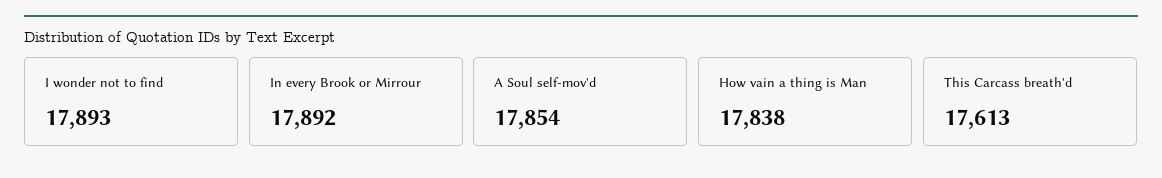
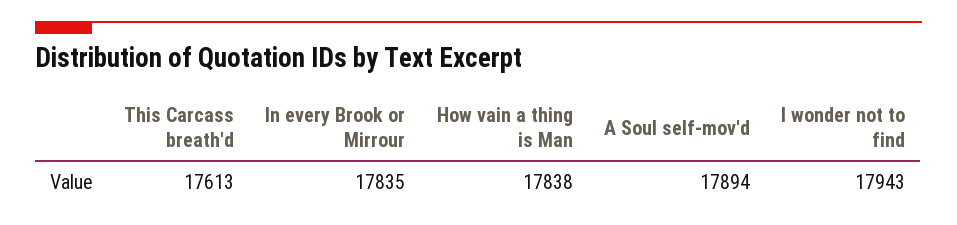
  {
-   "I wonder not to find": 17893,
+   "I wonder not to find": 17943,
-   "In every Brook or Mirrour": 17892,
+   "In every Brook or Mirrour": 17835,
-   "A Soul self-mov'd": 17854,
+   "A Soul self-mov'd": 17894,
    "How vain a thing is Man": 17838,
    "This Carcass breath'd": 17613
  }

